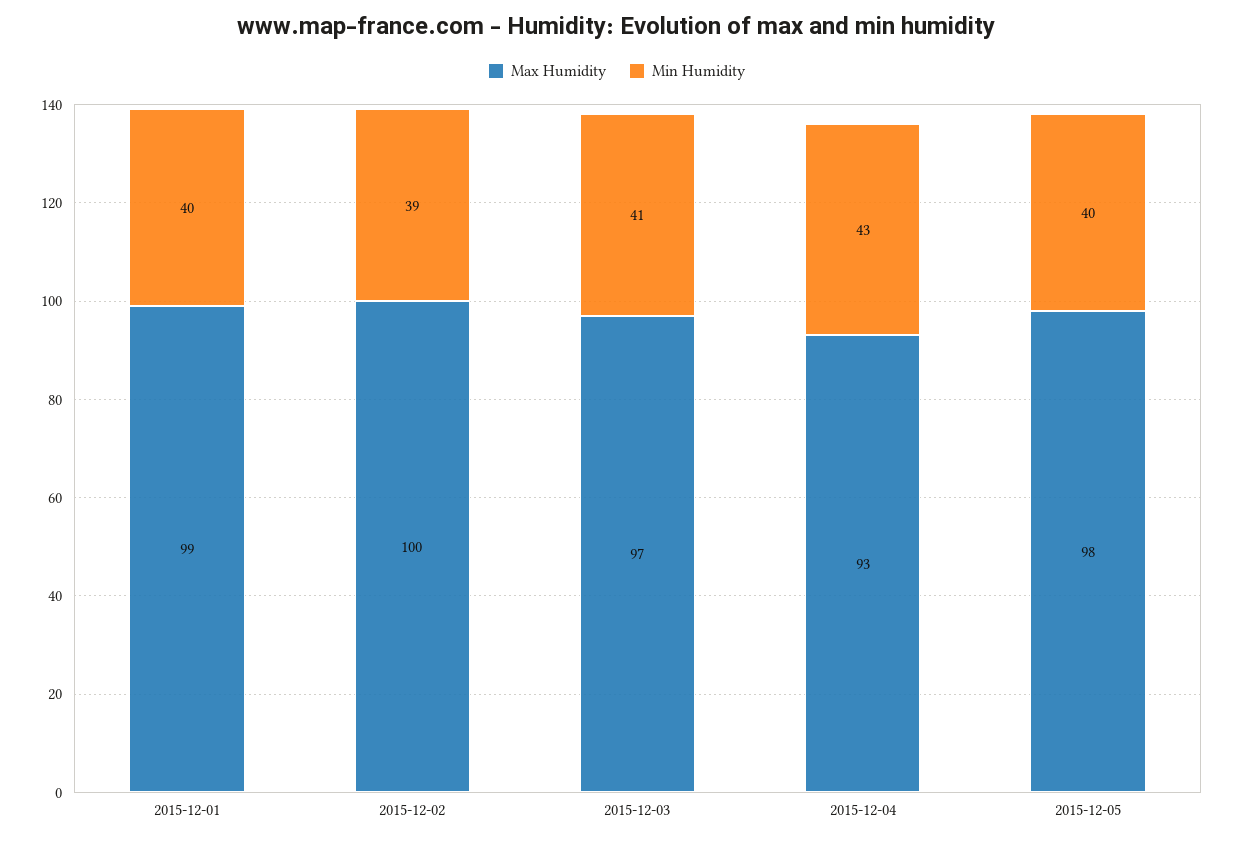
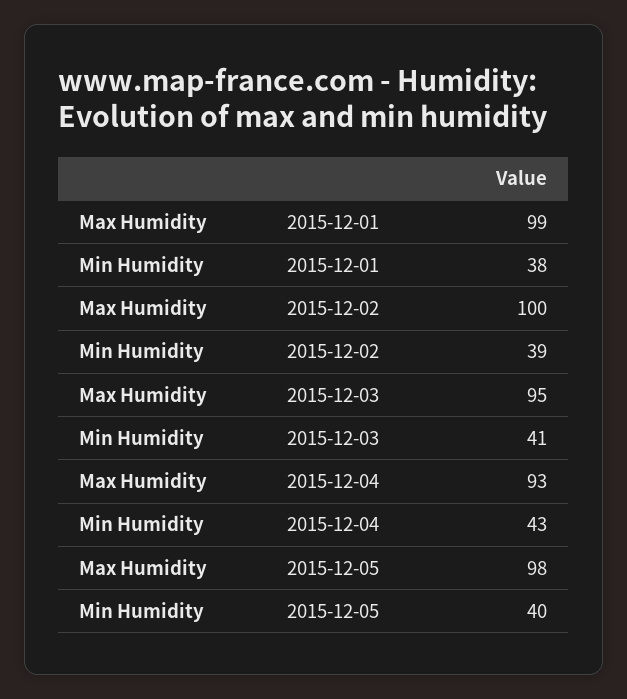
  {
    "Max Humidity": {
      "2015-12-01": 99,
      "2015-12-02": 100,
-     "2015-12-03": 97,
+     "2015-12-03": 95,
      "2015-12-04": 93,
      "2015-12-05": 98
    },
    "Min Humidity": {
-     "2015-12-01": 40,
+     "2015-12-01": 38,
      "2015-12-02": 39,
      "2015-12-03": 41,
      "2015-12-04": 43,
      "2015-12-05": 40
    }
  }

